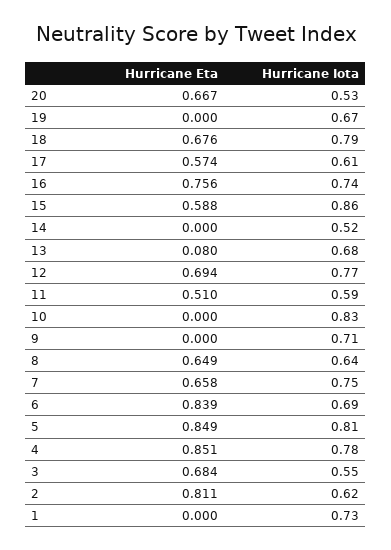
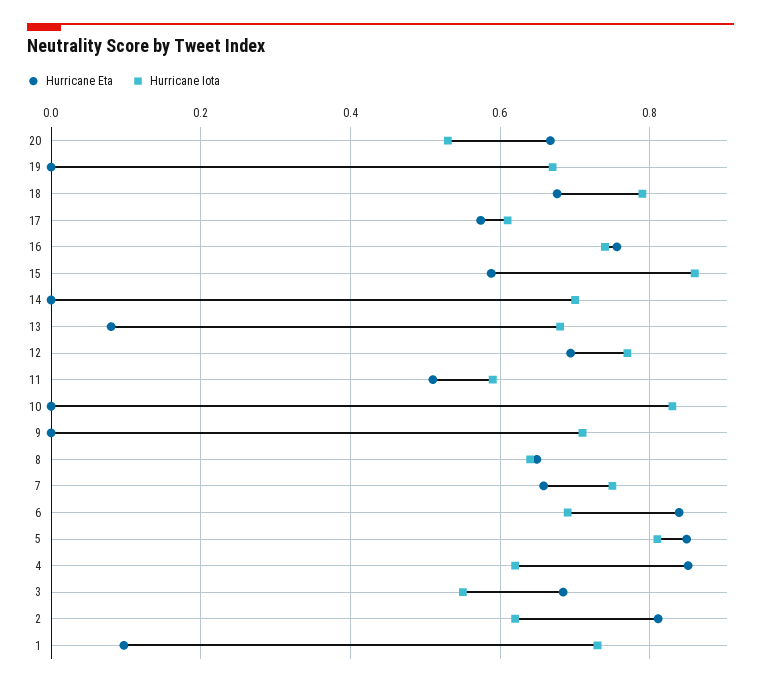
  {
    "Hurricane Eta": {
      "20": 0.667,
      "19": 0,
      "18": 0.676,
      "17": 0.574,
      "16": 0.756,
      "15": 0.588,
      "14": 0,
      "13": 0.08,
      "12": 0.694,
      "11": 0.51,
      "10": 0,
      "9": 0,
      "8": 0.649,
      "7": 0.658,
      "6": 0.839,
      "5": 0.849,
      "4": 0.851,
      "3": 0.684,
      "2": 0.811,
-     "1": 0
+     "1": 0.1
    },
    "Hurricane Iota": {
      "20": 0.53,
      "19": 0.67,
      "18": 0.79,
      "17": 0.61,
      "16": 0.74,
      "15": 0.86,
-     "14": 0.52,
+     "14": 0.7,
      "13": 0.68,
      "12": 0.77,
      "11": 0.59,
      "10": 0.83,
      "9": 0.71,
      "8": 0.64,
      "7": 0.75,
      "6": 0.69,
      "5": 0.81,
-     "4": 0.78,
+     "4": 0.62,
      "3": 0.55,
      "2": 0.62,
      "1": 0.73
    }
  }

